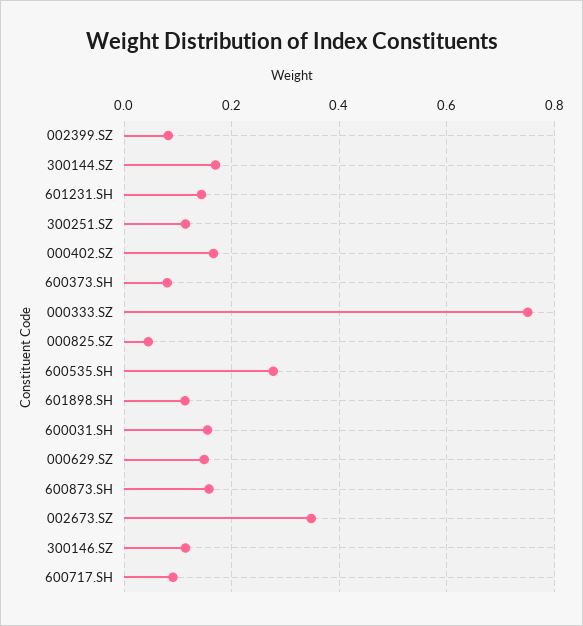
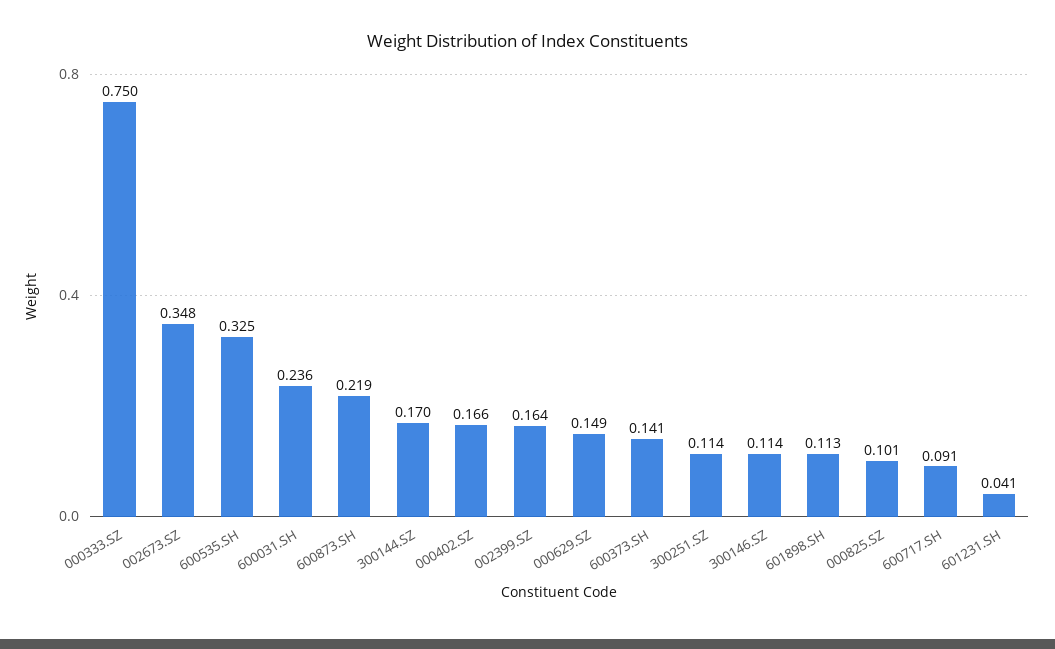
  {
-   "002399.SZ": 0.08,
+   "002399.SZ": 0.164,
    "300144.SZ": 0.17,
-   "601231.SH": 0.14,
+   "601231.SH": 0.041,
    "300251.SZ": 0.114,
    "000402.SZ": 0.166,
-   "600373.SH": 0.08,
+   "600373.SH": 0.141,
    "000333.SZ": 0.75,
-   "000825.SZ": 0.04,
+   "000825.SZ": 0.101,
-   "600535.SH": 0.28,
+   "600535.SH": 0.325,
    "601898.SH": 0.113,
-   "600031.SH": 0.16,
+   "600031.SH": 0.236,
    "000629.SZ": 0.149,
-   "600873.SH": 0.16,
+   "600873.SH": 0.219,
    "002673.SZ": 0.348,
    "300146.SZ": 0.114,
    "600717.SH": 0.091
  }

